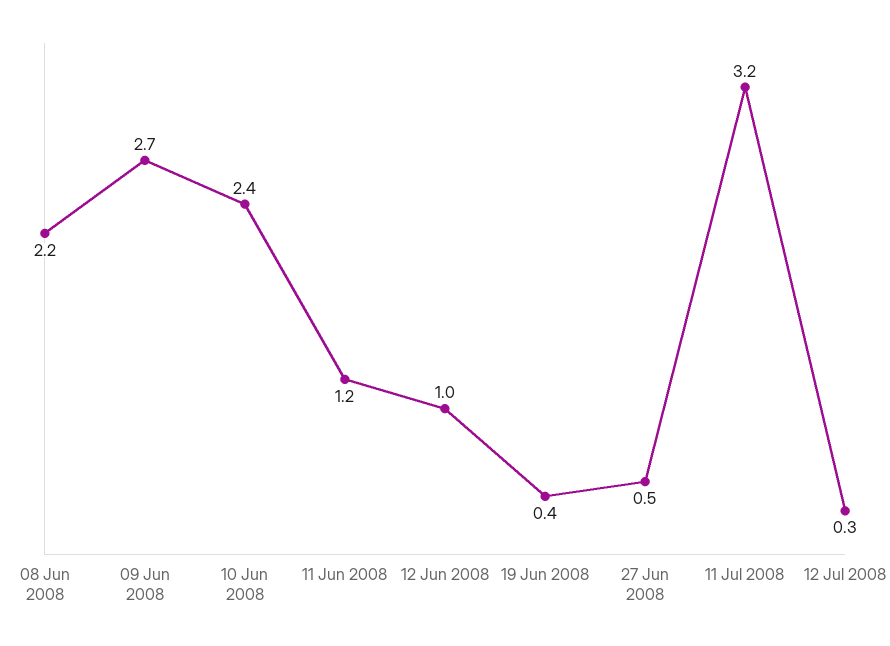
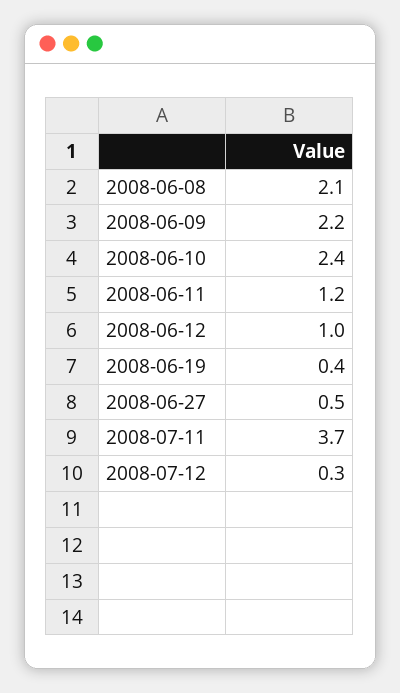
  {
-   "08 Jun 2008": 2.2,
+   "08 Jun 2008": 2.1,
-   "09 Jun 2008": 2.7,
+   "09 Jun 2008": 2.2,
    "10 Jun 2008": 2.4,
    "11 Jun 2008": 1.2,
    "12 Jun 2008": 1,
    "19 Jun 2008": 0.4,
    "27 Jun 2008": 0.5,
-   "11 Jul 2008": 3.2,
+   "11 Jul 2008": 3.7,
    "12 Jul 2008": 0.3
  }

